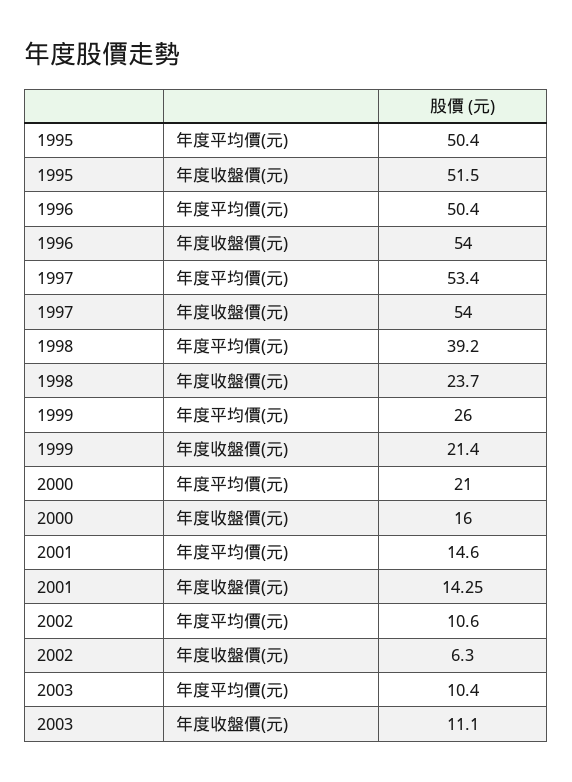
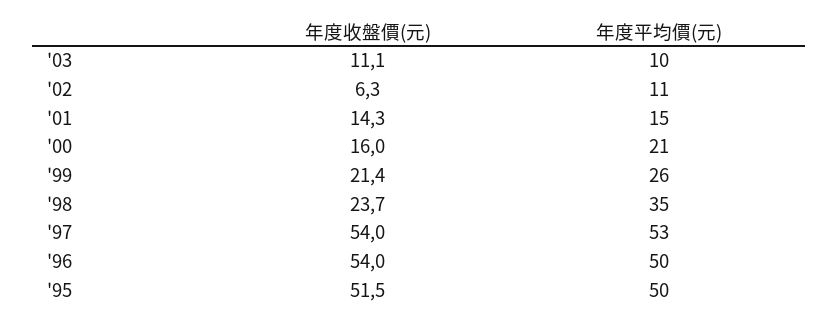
  {
    "1995": {
      "年度平均價(元)": 50.4,
      "年度收盤價(元)": 51.5
    },
    "1996": {
      "年度平均價(元)": 50.4,
      "年度收盤價(元)": 54
    },
    "1997": {
      "年度平均價(元)": 53.4,
      "年度收盤價(元)": 54
    },
    "1998": {
-     "年度平均價(元)": 39.2,
+     "年度平均價(元)": 35,
      "年度收盤價(元)": 23.7
    },
    "1999": {
      "年度平均價(元)": 26,
      "年度收盤價(元)": 21.4
    },
    "2000": {
      "年度平均價(元)": 21,
      "年度收盤價(元)": 16
    },
    "2001": {
      "年度平均價(元)": 14.6,
      "年度收盤價(元)": 14.25
    },
    "2002": {
      "年度平均價(元)": 10.6,
      "年度收盤價(元)": 6.3
    },
    "2003": {
      "年度平均價(元)": 10.4,
      "年度收盤價(元)": 11.1
    }
  }

